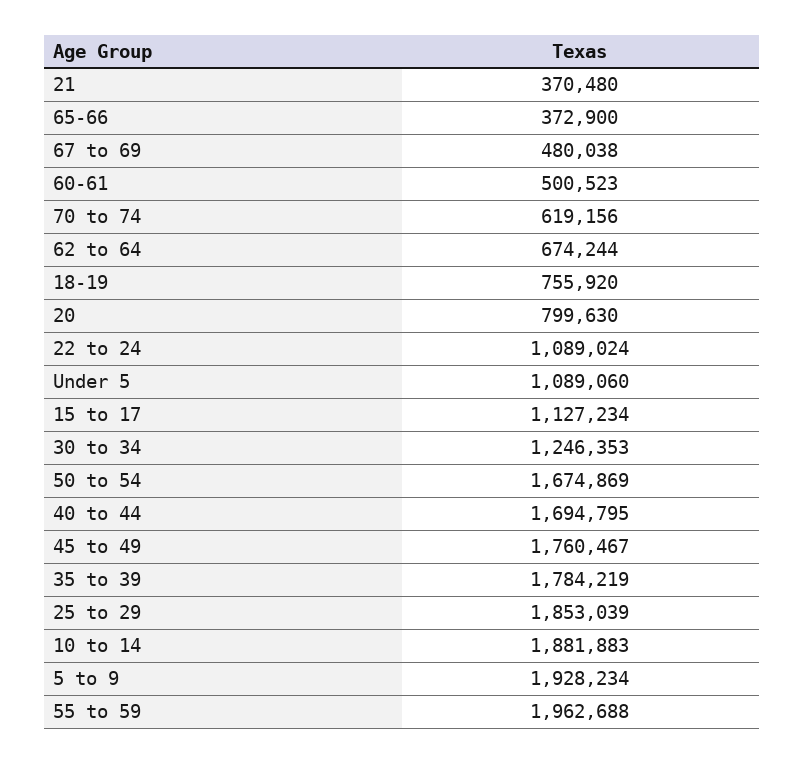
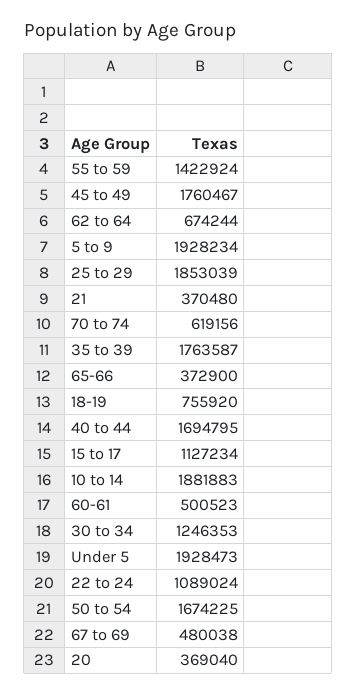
  {
    "21": 370480,
    "65-66": 372900,
    "67 to 69": 480038,
    "60-61": 500523,
    "70 to 74": 619156,
    "62 to 64": 674244,
    "18-19": 755920,
-   "20": 799630,
+   "20": 369040,
    "22 to 24": 1089024,
-   "Under 5": 1089060,
+   "Under 5": 1928473,
    "15 to 17": 1127234,
    "30 to 34": 1246353,
-   "50 to 54": 1674869,
+   "50 to 54": 1674225,
    "40 to 44": 1694795,
    "45 to 49": 1760467,
-   "35 to 39": 1784219,
+   "35 to 39": 1763587,
    "25 to 29": 1853039,
    "10 to 14": 1881883,
    "5 to 9": 1928234,
-   "55 to 59": 1962688
+   "55 to 59": 1422924
  }

